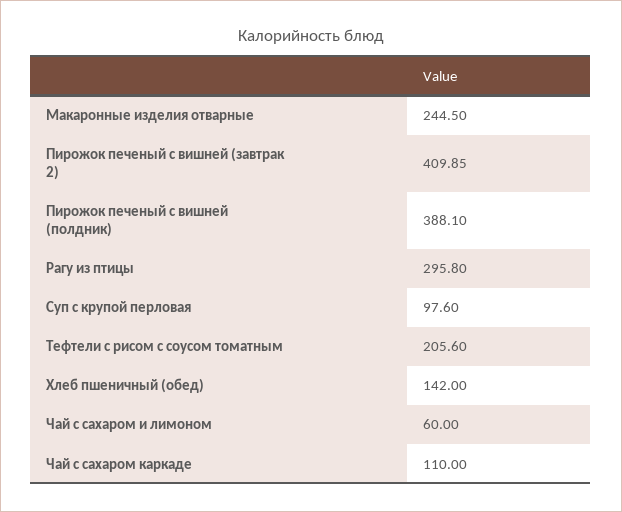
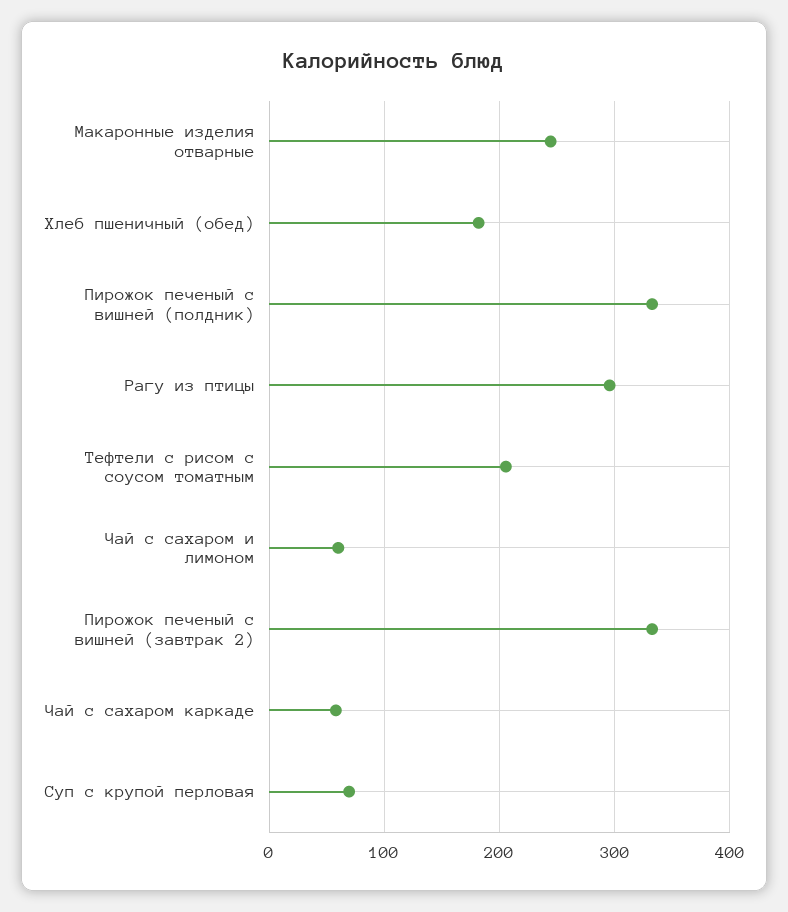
  {
    "Макаронные изделия отварные": 244.5,
-   "Пирожок печеный с вишней (завтрак 2)": 409.85,
+   "Пирожок печеный с вишней (завтрак 2)": 330,
-   "Пирожок печеный с вишней (полдник)": 388.1,
+   "Пирожок печеный с вишней (полдник)": 330,
    "Рагу из птицы": 295.8,
-   "Суп с крупой перловая": 97.6,
+   "Суп с крупой перловая": 70,
    "Тефтели с рисом с соусом томатным": 205.6,
-   "Хлеб пшеничный (обед)": 142,
+   "Хлеб пшеничный (обед)": 180,
    "Чай с сахаром и лимоном": 60,
-   "Чай с сахаром каркаде": 110
+   "Чай с сахаром каркаде": 60
  }

